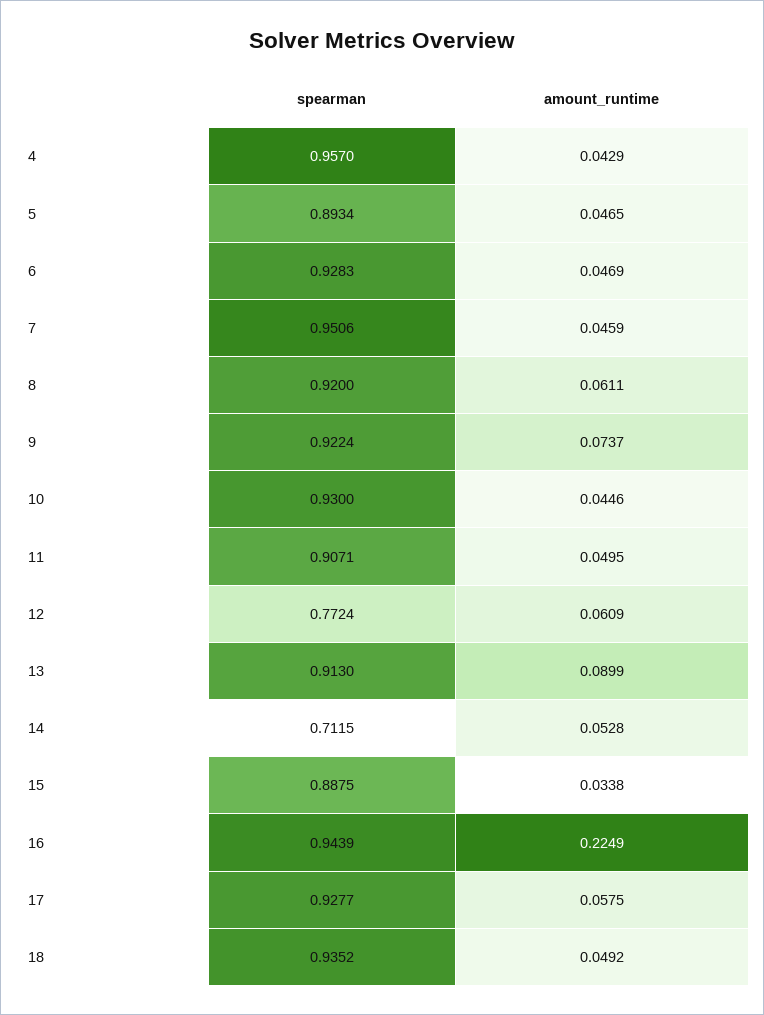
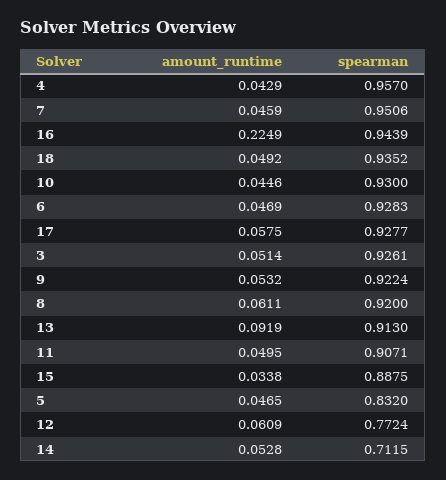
  {
    "spearman": {
      "4": 0.957,
-     "5": 0.8934,
+     "5": 0.832,
      "6": 0.9283,
      "7": 0.9506,
      "8": 0.92,
      "9": 0.9224,
      "10": 0.93,
      "11": 0.9071,
      "12": 0.7724,
      "13": 0.913,
      "14": 0.7115,
      "15": 0.8875,
      "16": 0.9439,
      "17": 0.9277,
-     "18": 0.9352
+     "18": 0.9352,
+     "3": 0.9261
    },
    "amount_runtime": {
      "4": 0.0429,
      "5": 0.0465,
      "6": 0.0469,
      "7": 0.0459,
      "8": 0.0611,
-     "9": 0.0737,
+     "9": 0.0532,
      "10": 0.0446,
      "11": 0.0495,
      "12": 0.0609,
-     "13": 0.0899,
+     "13": 0.0919,
      "14": 0.0528,
      "15": 0.0338,
      "16": 0.2249,
      "17": 0.0575,
-     "18": 0.0492
+     "18": 0.0492,
+     "3": 0.0514
    }
  }

